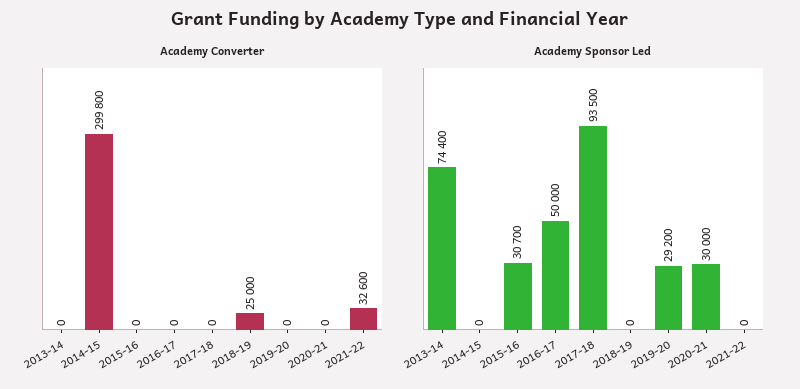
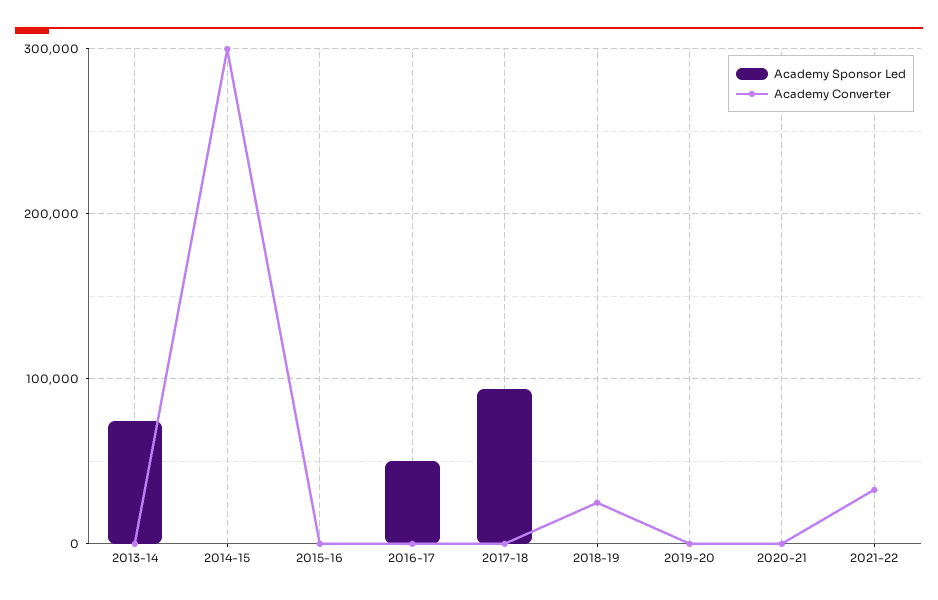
  {
    "Academy Converter": {
      "2013-14": 0,
      "2014-15": 299800,
      "2015-16": 0,
      "2016-17": 0,
      "2017-18": 0,
      "2018-19": 25000,
      "2019-20": 0,
      "2020-21": 0,
      "2021-22": 32600
    },
    "Academy Sponsor Led": {
      "2013-14": 74400,
      "2014-15": 0,
-     "2015-16": 30700,
+     "2015-16": 0,
      "2016-17": 50000,
      "2017-18": 93500,
      "2018-19": 0,
-     "2019-20": 29200,
+     "2019-20": 0,
-     "2020-21": 30000,
+     "2020-21": 0,
      "2021-22": 0
    }
  }

